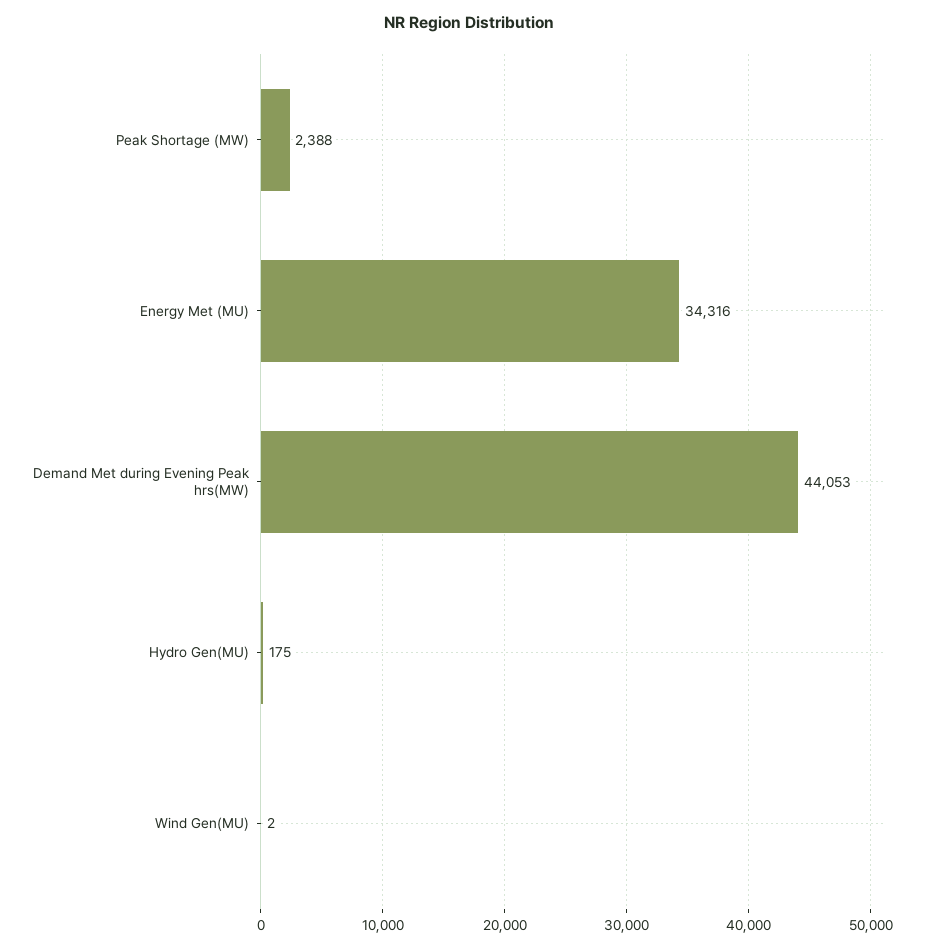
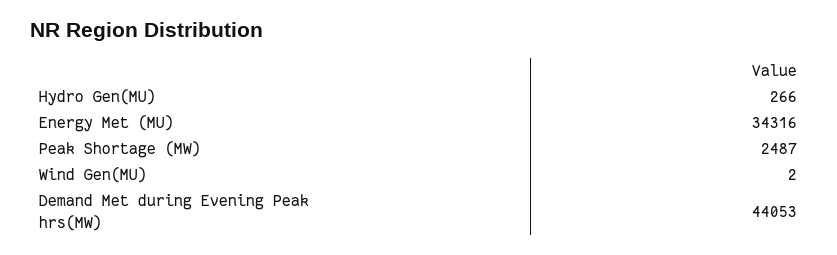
  {
-   "Peak Shortage (MW)": 2388,
+   "Peak Shortage (MW)": 2487,
    "Energy Met (MU)": 34316,
    "Demand Met during Evening Peak hrs(MW)": 44053,
-   "Hydro Gen(MU)": 175,
+   "Hydro Gen(MU)": 266,
    "Wind Gen(MU)": 2
  }

